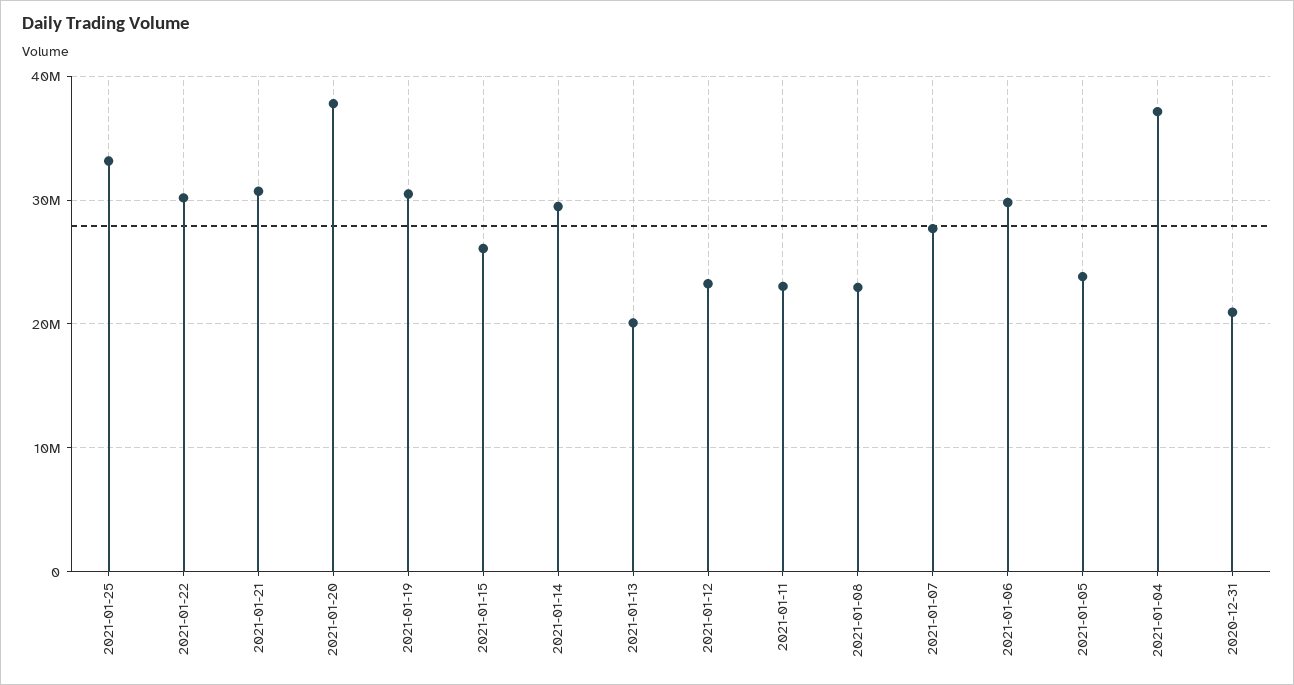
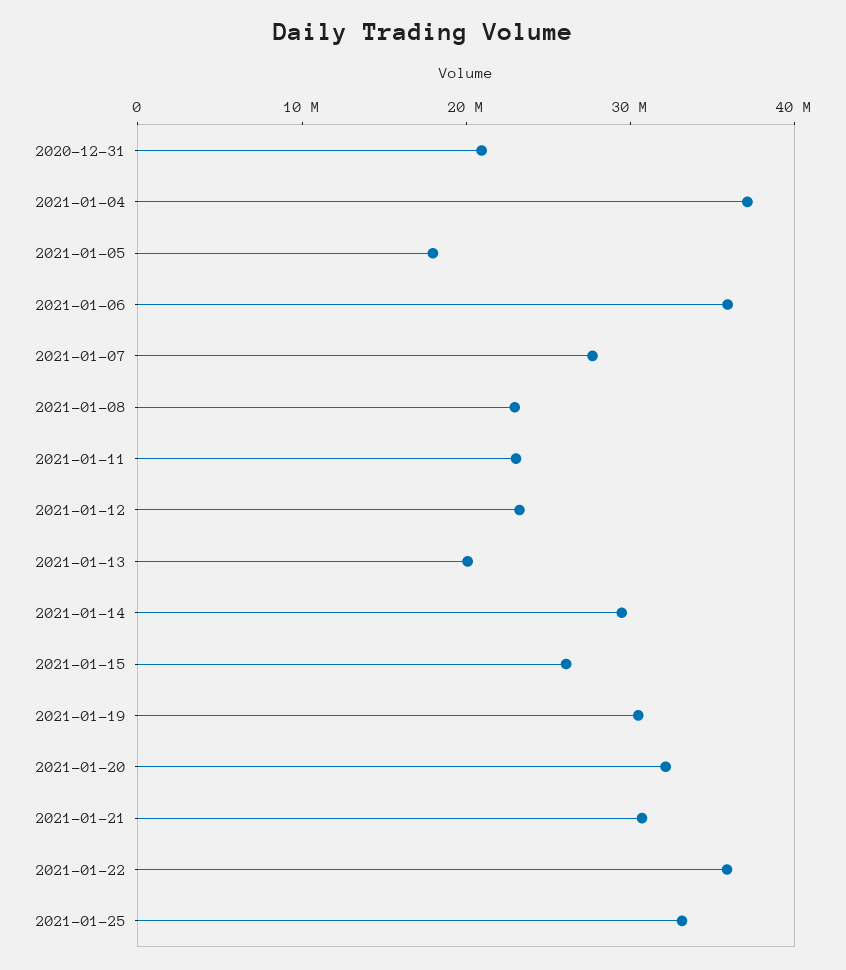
  {
    "2021-01-25": 33000000,
-   "2021-01-22": 30000000,
+   "2021-01-22": 36000000,
    "2021-01-21": 31000000,
-   "2021-01-20": 38000000,
+   "2021-01-20": 32000000,
    "2021-01-19": 30000000,
    "2021-01-15": 26000000,
    "2021-01-14": 29000000,
    "2021-01-13": 20000000,
    "2021-01-12": 23000000,
    "2021-01-11": 23000000,
    "2021-01-08": 23000000,
    "2021-01-07": 28000000,
-   "2021-01-06": 30000000,
+   "2021-01-06": 36000000,
-   "2021-01-05": 24000000,
+   "2021-01-05": 18000000,
    "2021-01-04": 37000000,
    "2020-12-31": 21000000
  }

